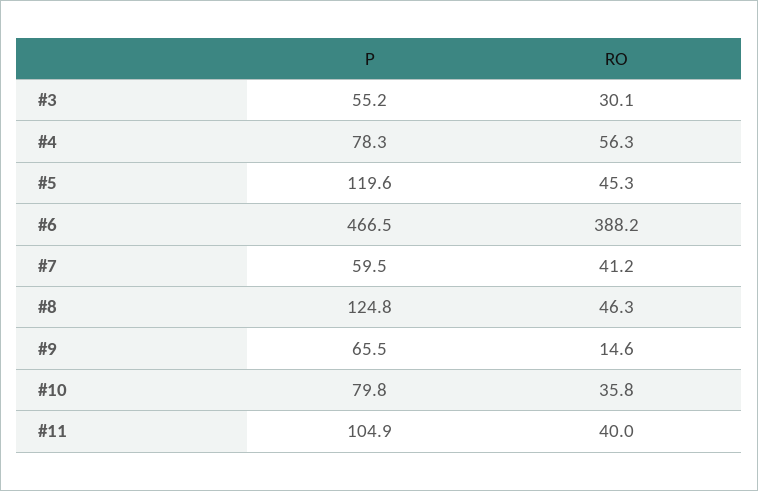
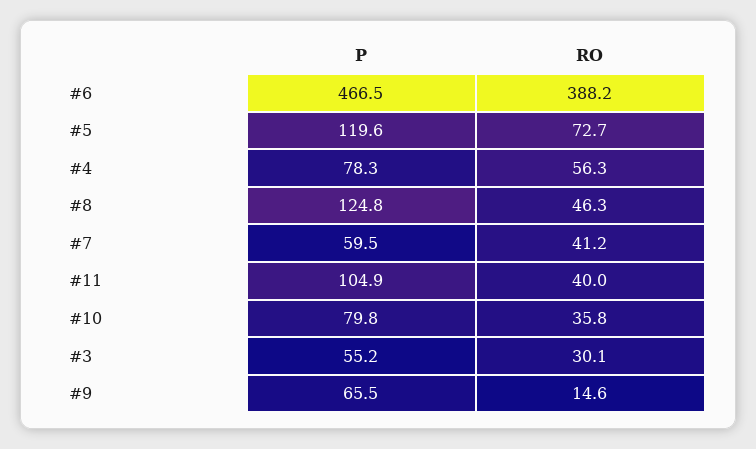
  {
    "P": {
      "#3": 55.2,
      "#4": 78.3,
      "#5": 119.6,
      "#6": 466.5,
      "#7": 59.5,
      "#8": 124.8,
      "#9": 65.5,
      "#10": 79.8,
      "#11": 104.9
    },
    "RO": {
      "#3": 30.1,
      "#4": 56.3,
-     "#5": 45.3,
+     "#5": 72.7,
      "#6": 388.2,
      "#7": 41.2,
      "#8": 46.3,
      "#9": 14.6,
      "#10": 35.8,
      "#11": 40
    }
  }

